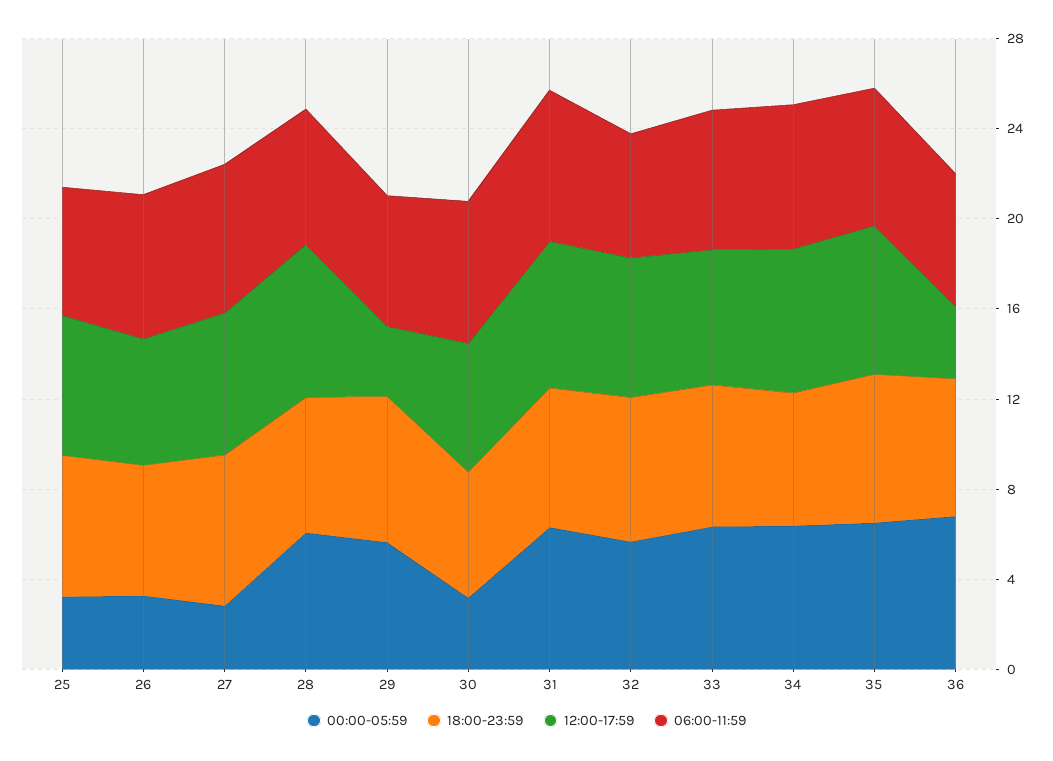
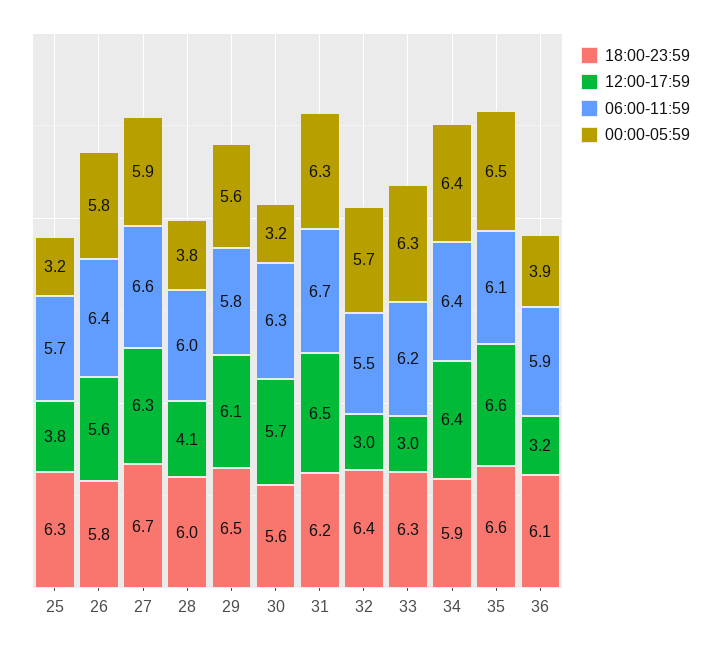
  {
    "00:00-05:59": {
      "25": 3.2,
-     "26": 3,
+     "26": 5.8,
-     "27": 3,
+     "27": 5.9,
-     "28": 6,
+     "28": 3.8,
      "29": 5.6,
      "30": 3.2,
      "31": 6.3,
      "32": 5.7,
      "33": 6.3,
      "34": 6.4,
      "35": 6.5,
-     "36": 7
+     "36": 3.9
    },
    "18:00-23:59": {
      "25": 6.3,
      "26": 5.8,
      "27": 6.7,
      "28": 6,
      "29": 6.5,
      "30": 5.6,
      "31": 6.2,
      "32": 6.4,
      "33": 6.3,
      "34": 5.9,
      "35": 6.6,
      "36": 6.1
    },
    "12:00-17:59": {
-     "25": 6,
+     "25": 3.8,
      "26": 5.6,
      "27": 6.3,
-     "28": 7,
+     "28": 4.1,
-     "29": 3,
+     "29": 6.1,
      "30": 5.7,
      "31": 6.5,
-     "32": 6,
+     "32": 3,
-     "33": 6,
+     "33": 3,
      "34": 6.4,
      "35": 6.6,
      "36": 3.2
    },
    "06:00-11:59": {
      "25": 5.7,
      "26": 6.4,
      "27": 6.6,
      "28": 6,
      "29": 5.8,
      "30": 6.3,
      "31": 6.7,
      "32": 5.5,
      "33": 6.2,
      "34": 6.4,
      "35": 6.1,
      "36": 5.9
    }
  }

